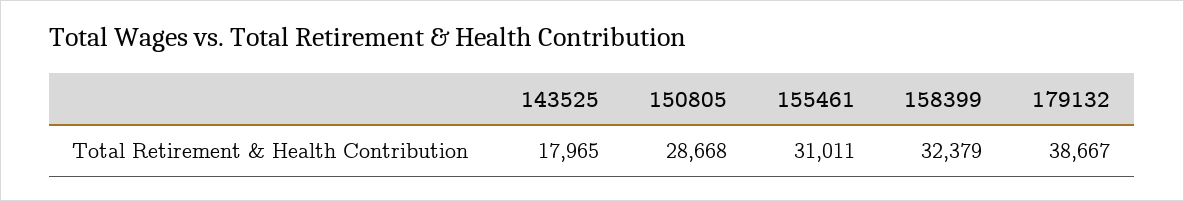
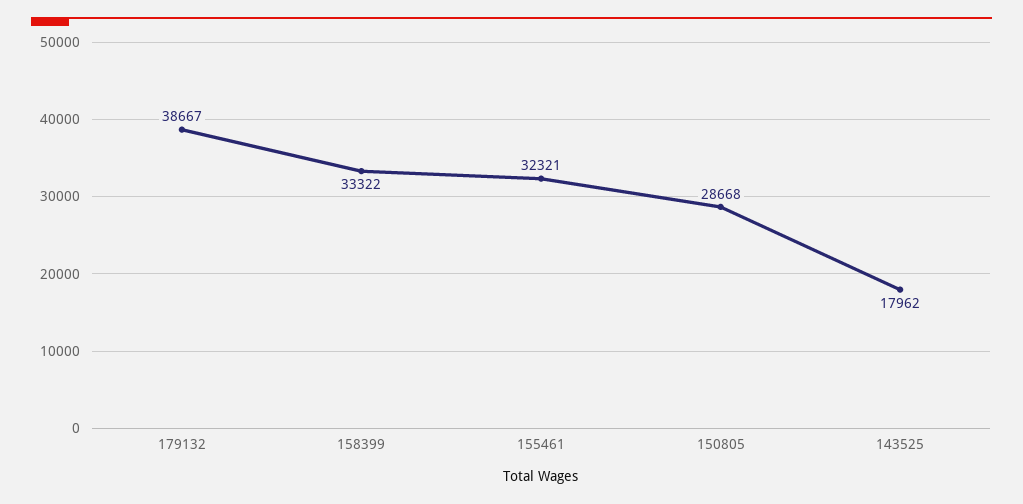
  {
-   "143525": 17965,
+   "143525": 17962,
    "150805": 28668,
-   "155461": 31011,
+   "155461": 32321,
-   "158399": 32379,
+   "158399": 33322,
    "179132": 38667
  }

